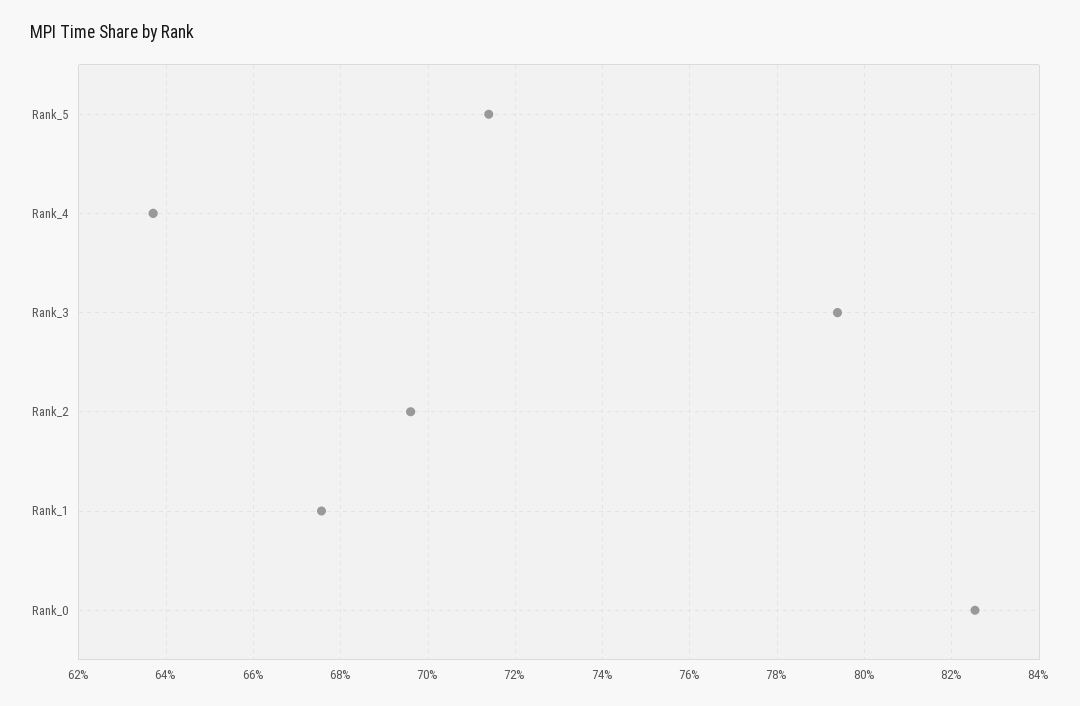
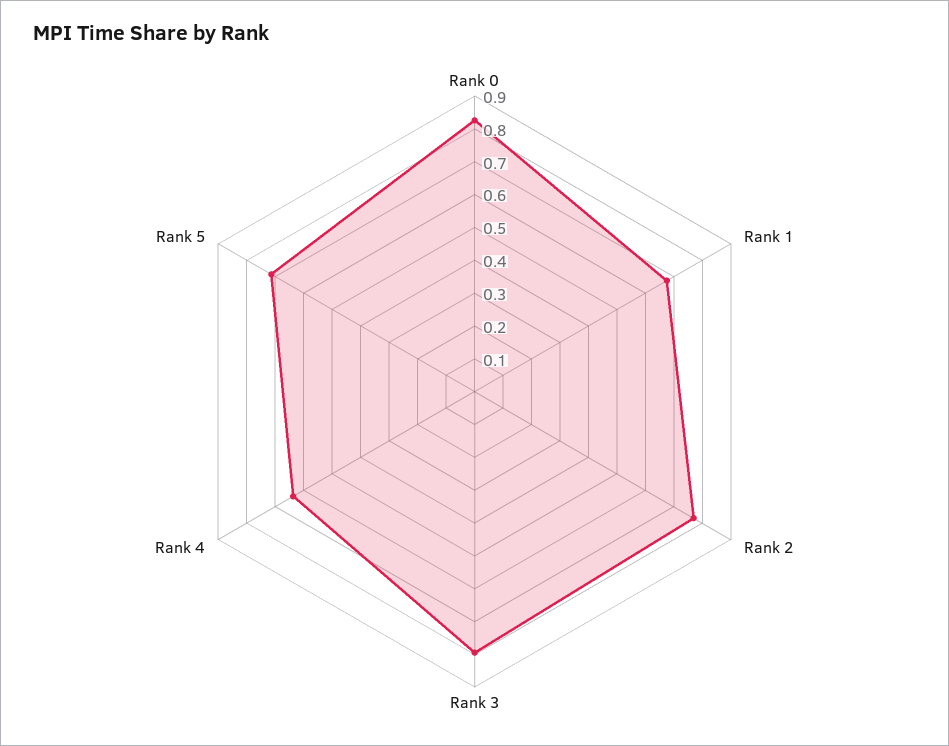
  {
    "Rank_5": 0.714,
    "Rank_4": 0.638,
    "Rank_3": 0.794,
-   "Rank_2": 0.696,
+   "Rank_2": 0.775,
    "Rank_1": 0.676,
    "Rank_0": 0.826
  }

